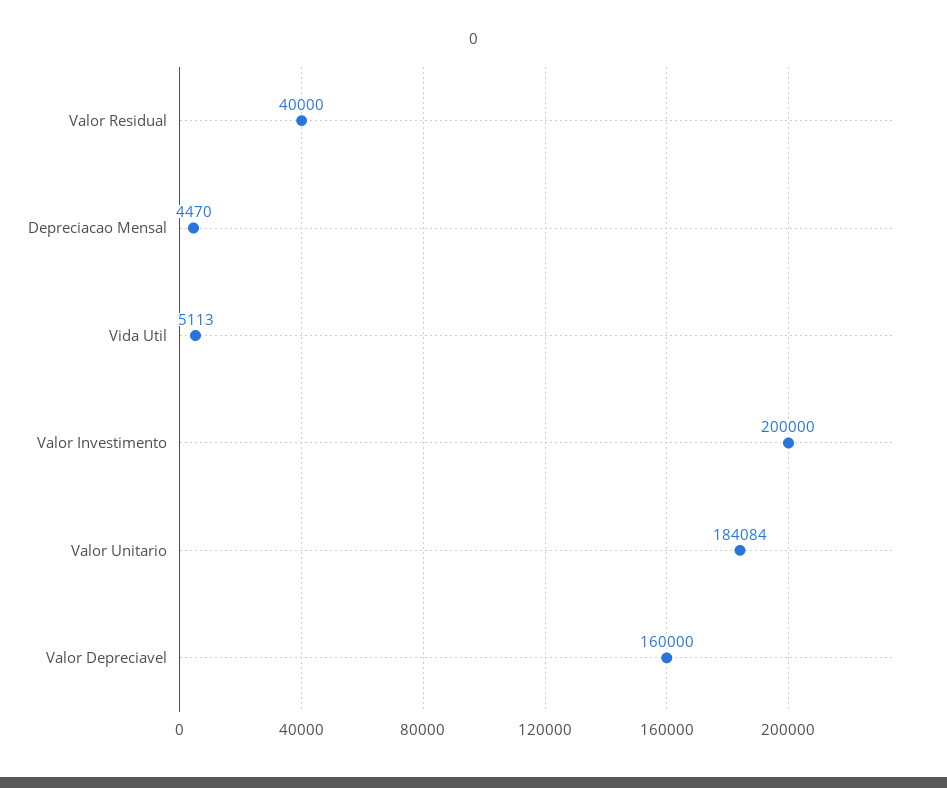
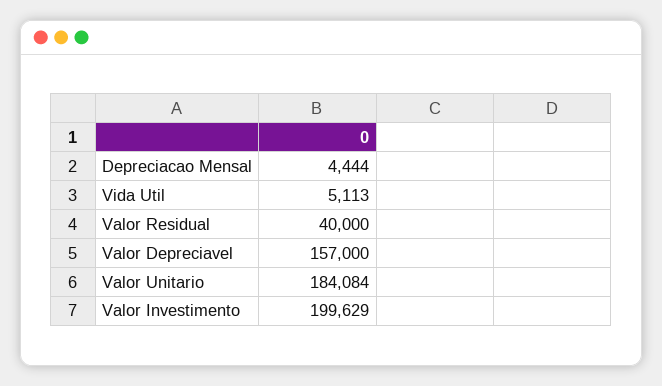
  {
    "Valor Residual": 40000,
-   "Depreciacao Mensal": 4470,
+   "Depreciacao Mensal": 4444,
    "Vida Util": 5113,
-   "Valor Investimento": 200000,
+   "Valor Investimento": 199629,
    "Valor Unitario": 184084,
-   "Valor Depreciavel": 160000
+   "Valor Depreciavel": 157000
  }

